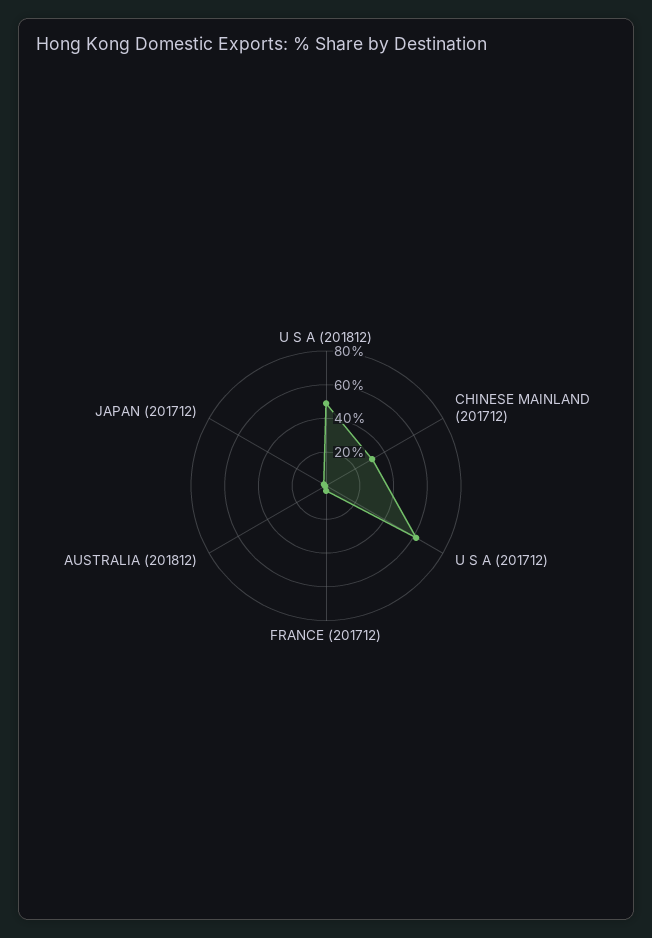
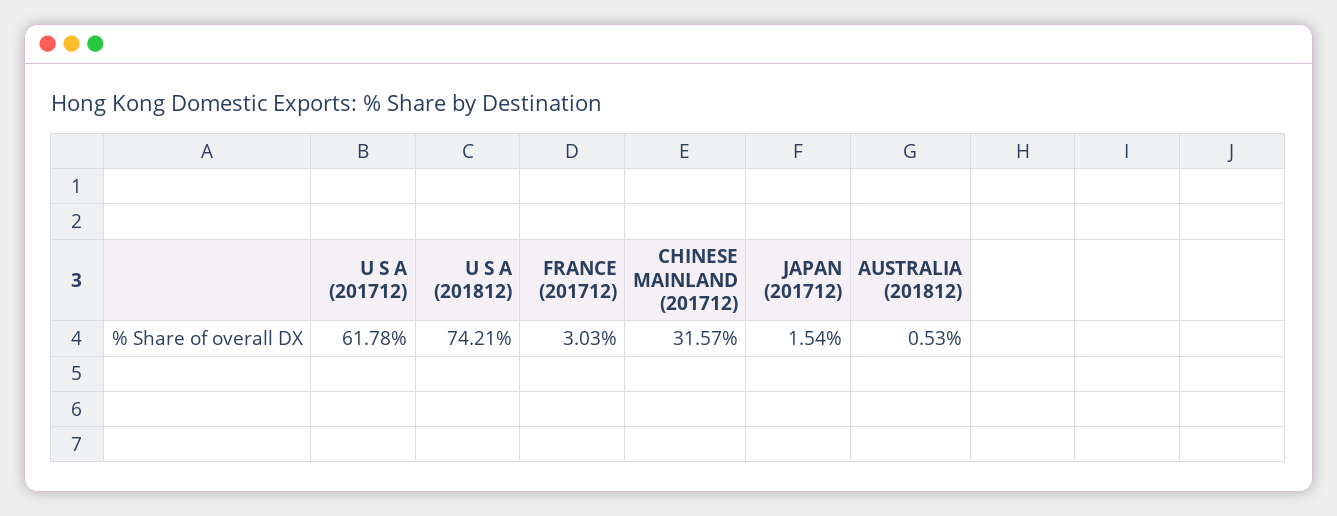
  {
-   "U S A (201812)": 50,
+   "U S A (201812)": 74.21,
    "CHINESE MAINLAND (201712)": 31.57,
    "U S A (201712)": 61.78,
    "FRANCE (201712)": 3.03,
    "AUSTRALIA (201812)": 0.53,
    "JAPAN (201712)": 1.54
  }

